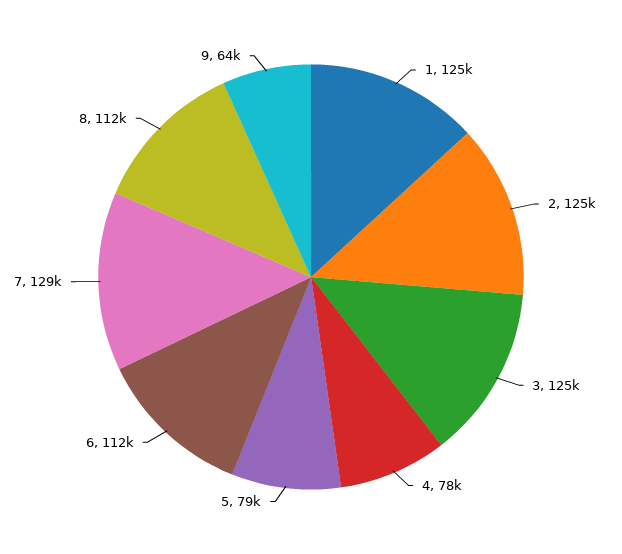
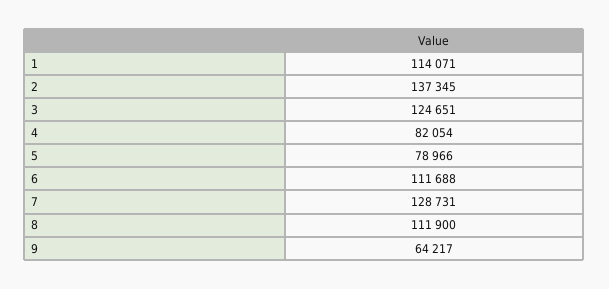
  {
-   "1": 125000,
+   "1": 114071,
-   "2": 125000,
+   "2": 137345,
    "3": 124651,
-   "4": 78000,
+   "4": 82054,
    "5": 78966,
    "6": 111688,
    "7": 128731,
    "8": 111900,
    "9": 64217
  }

